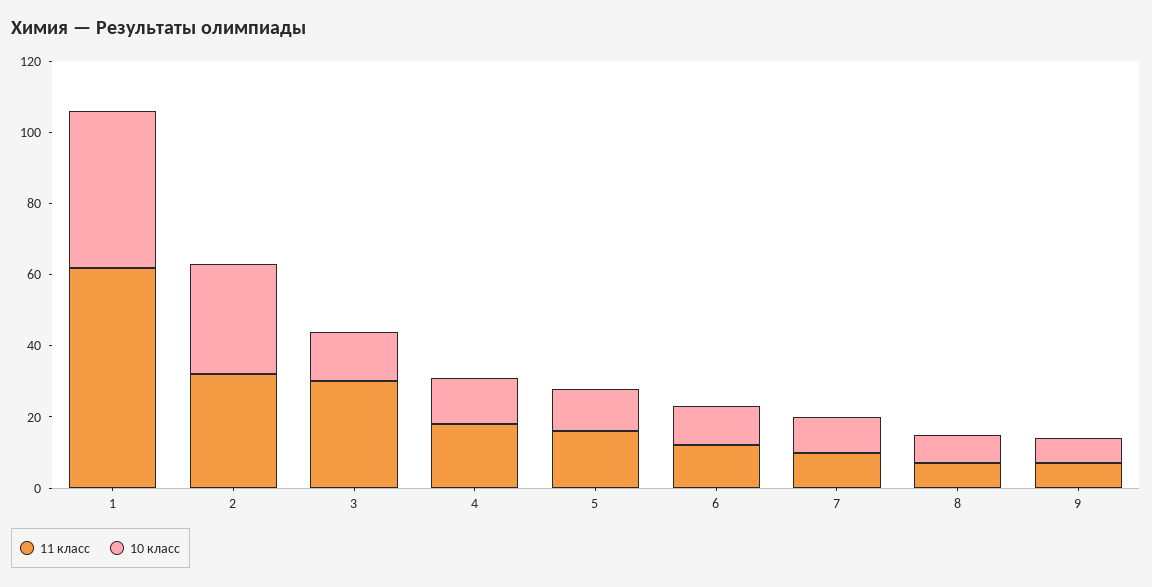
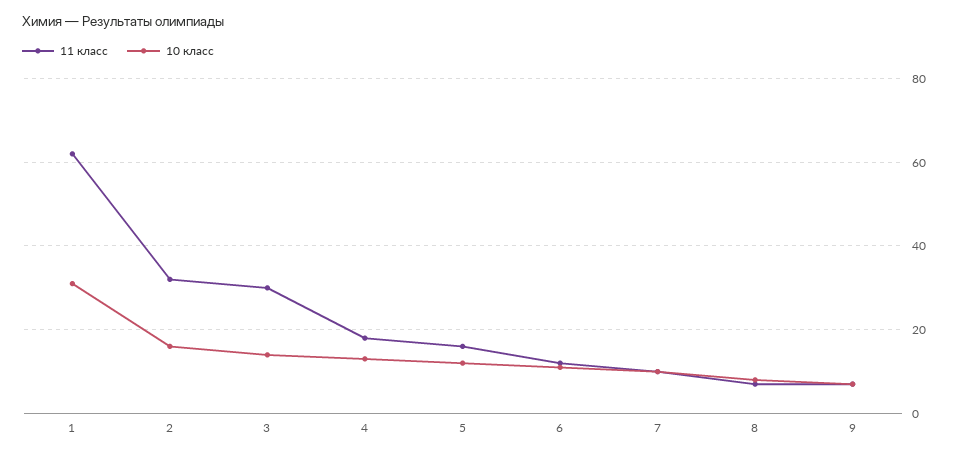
  {
    "11 класс": {
      "1": 60,
      "2": 30,
      "3": 30,
      "4": 20,
      "5": 15,
      "6": 10,
      "7": 10,
      "8": 5,
      "9": 5
    },
    "10 класс": {
-     "1": 45,
+     "1": 30,
-     "2": 30,
+     "2": 15,
      "3": 15,
      "4": 15,
      "5": 10,
      "6": 10,
      "7": 10,
      "8": 10,
      "9": 5
    }
  }

